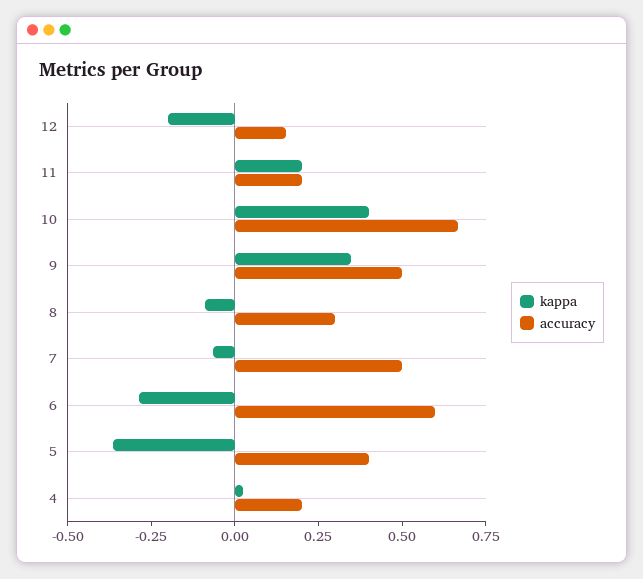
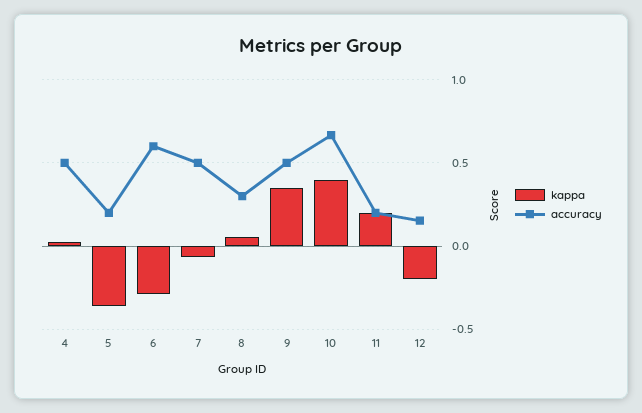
  {
    "kappa": {
      "12": -0.2,
      "11": 0.2,
      "10": 0.4,
      "9": 0.35,
-     "8": -0.1,
+     "8": 0.05,
      "7": -0.05,
      "6": -0.3,
      "5": -0.35,
      "4": 0
    },
    "accuracy": {
      "12": 0.15,
      "11": 0.2,
      "10": 0.65,
      "9": 0.5,
      "8": 0.3,
      "7": 0.5,
      "6": 0.6,
-     "5": 0.4,
+     "5": 0.2,
-     "4": 0.2
+     "4": 0.5
    }
  }

